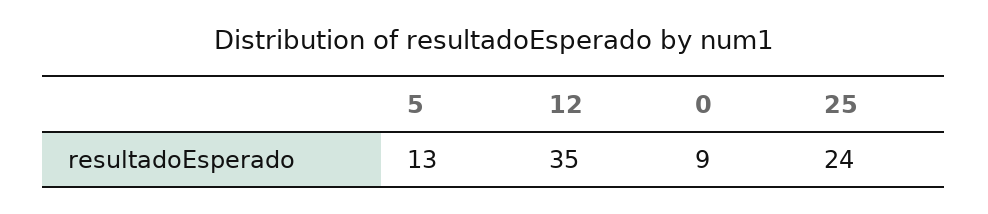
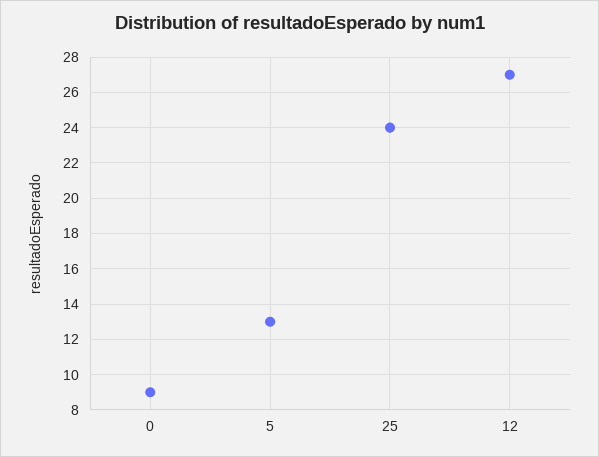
  {
    "5": 13,
-   "12": 35,
+   "12": 27,
    "0": 9,
    "25": 24
  }

